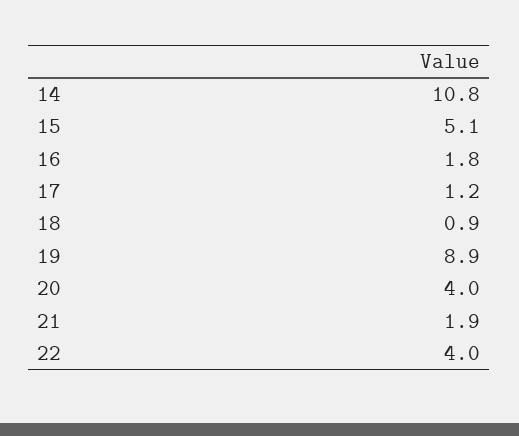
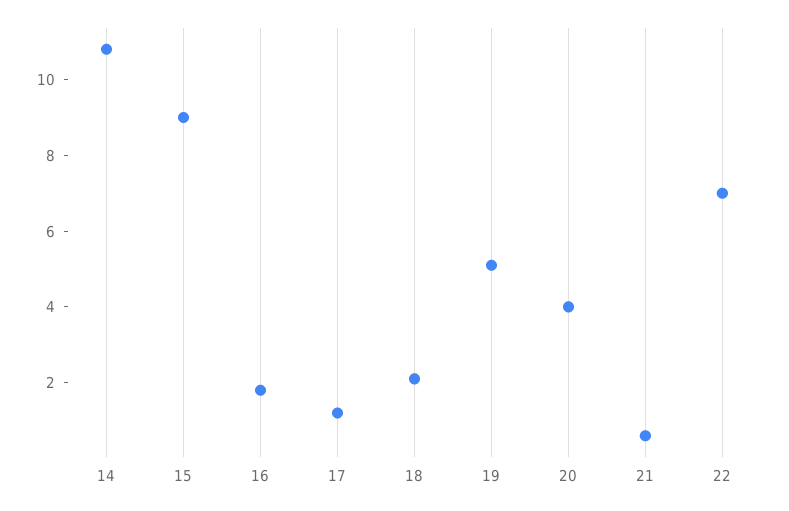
  {
    "14": 10.8,
-   "15": 5.1,
+   "15": 9,
    "16": 1.8,
    "17": 1.2,
-   "18": 0.9,
+   "18": 2,
-   "19": 8.9,
+   "19": 5,
    "20": 4,
-   "21": 1.9,
+   "21": 0.5,
-   "22": 4
+   "22": 7
  }

